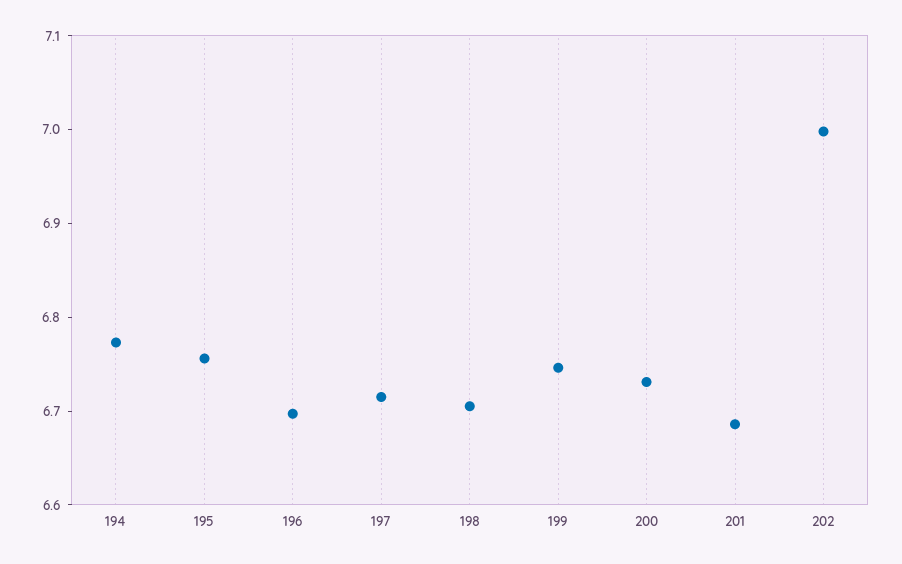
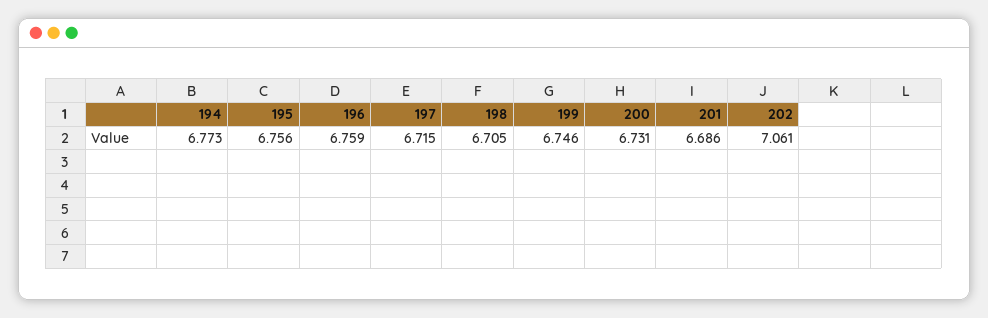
  {
    "194": 6.773,
    "195": 6.756,
-   "196": 6.7,
+   "196": 6.759,
    "197": 6.715,
    "198": 6.705,
    "199": 6.746,
    "200": 6.731,
    "201": 6.686,
-   "202": 7
+   "202": 7.061
  }

